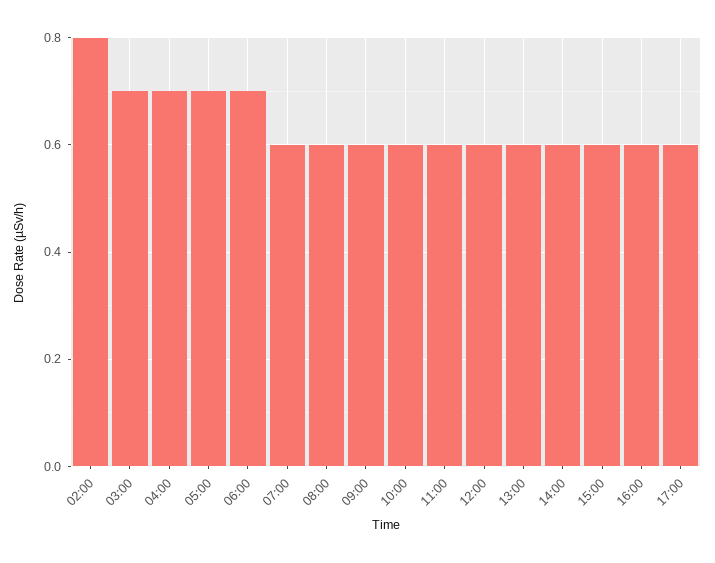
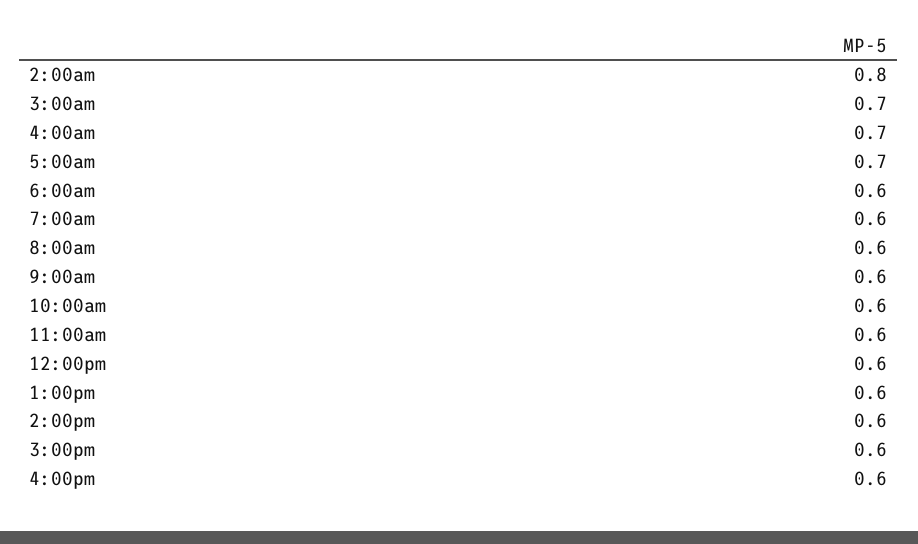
  {
    "02:00": 0.8,
    "03:00": 0.7,
    "04:00": 0.7,
    "05:00": 0.7,
-   "06:00": 0.7,
+   "06:00": 0.6,
    "07:00": 0.6,
    "08:00": 0.6,
    "09:00": 0.6,
    "10:00": 0.6,
    "11:00": 0.6,
    "12:00": 0.6,
    "13:00": 0.6,
    "14:00": 0.6,
    "15:00": 0.6,
-   "16:00": 0.6,
+   "16:00": 0.6
-   "17:00": 0.6
  }

